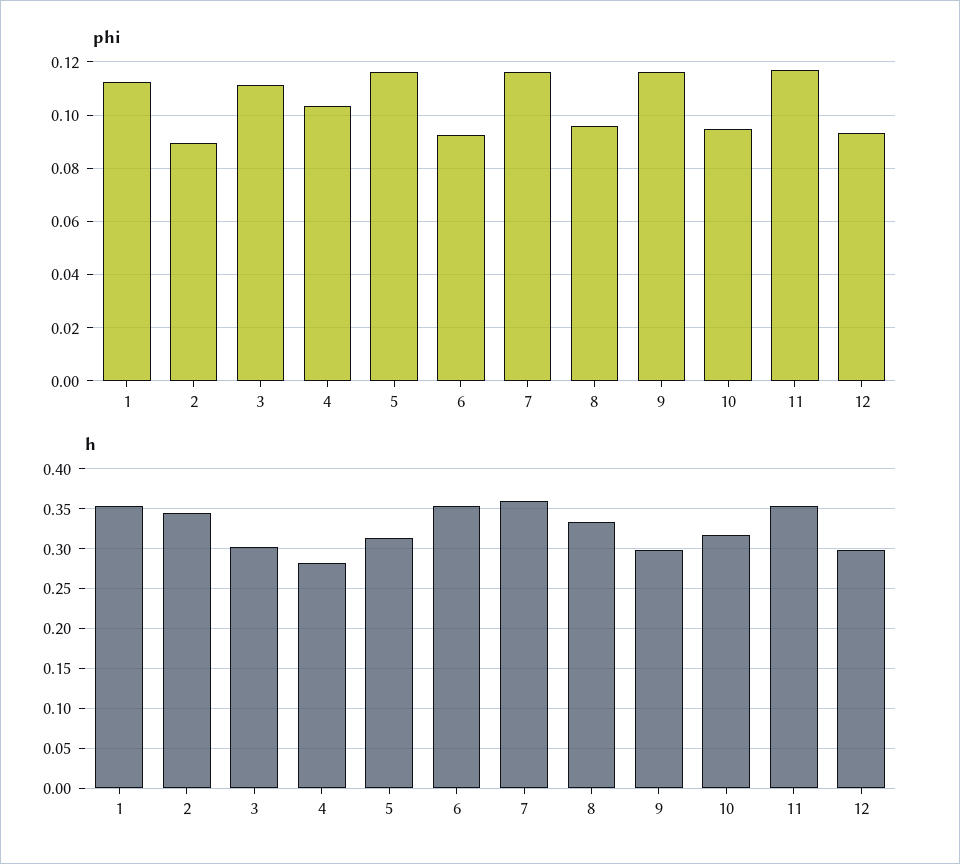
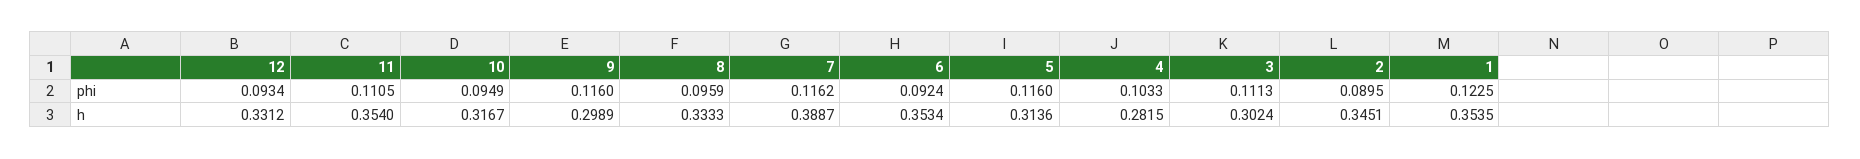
  {
    "phi": {
-     "1": 0.1125,
+     "1": 0.1225,
      "2": 0.0895,
      "3": 0.1113,
      "4": 0.1033,
      "5": 0.116,
      "6": 0.0924,
      "7": 0.1162,
      "8": 0.0959,
      "9": 0.116,
      "10": 0.0949,
-     "11": 0.1175,
+     "11": 0.1105,
      "12": 0.0934
    },
    "h": {
      "1": 0.3535,
      "2": 0.3451,
      "3": 0.3024,
      "4": 0.2815,
      "5": 0.3136,
      "6": 0.3534,
-     "7": 0.36,
+     "7": 0.3887,
      "8": 0.3333,
      "9": 0.2989,
      "10": 0.3167,
      "11": 0.354,
-     "12": 0.3
+     "12": 0.3312
    }
  }

